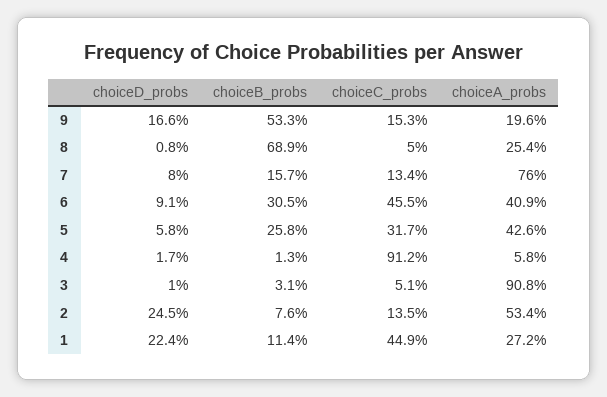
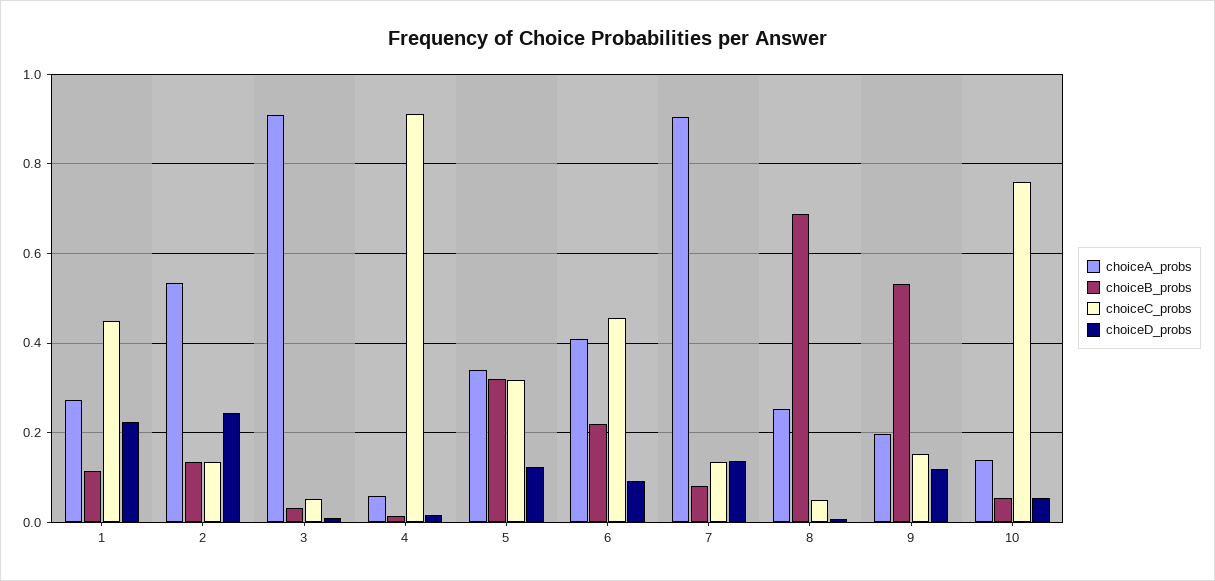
  {
    "choiceD_probs": {
-     "9": 0.166,
+     "9": 0.12,
      "8": 0.008,
-     "7": 0.08,
+     "7": 0.14,
      "6": 0.091,
-     "5": 0.058,
+     "5": 0.12,
      "4": 0.017,
      "3": 0.01,
      "2": 0.245,
-     "1": 0.224
+     "1": 0.224,
+     "10": 0.06
    },
    "choiceB_probs": {
      "9": 0.533,
      "8": 0.689,
-     "7": 0.157,
+     "7": 0.08,
-     "6": 0.305,
+     "6": 0.22,
-     "5": 0.258,
+     "5": 0.32,
      "4": 0.013,
      "3": 0.031,
-     "2": 0.076,
+     "2": 0.14,
-     "1": 0.114
+     "1": 0.114,
+     "10": 0.06
    },
    "choiceC_probs": {
      "9": 0.153,
      "8": 0.05,
      "7": 0.134,
      "6": 0.455,
      "5": 0.317,
      "4": 0.912,
      "3": 0.051,
      "2": 0.135,
-     "1": 0.449
+     "1": 0.449,
+     "10": 0.76
    },
    "choiceA_probs": {
      "9": 0.196,
      "8": 0.254,
-     "7": 0.76,
+     "7": 0.9,
      "6": 0.409,
-     "5": 0.426,
+     "5": 0.34,
      "4": 0.058,
      "3": 0.908,
      "2": 0.534,
-     "1": 0.272
+     "1": 0.272,
+     "10": 0.14
    }
  }

